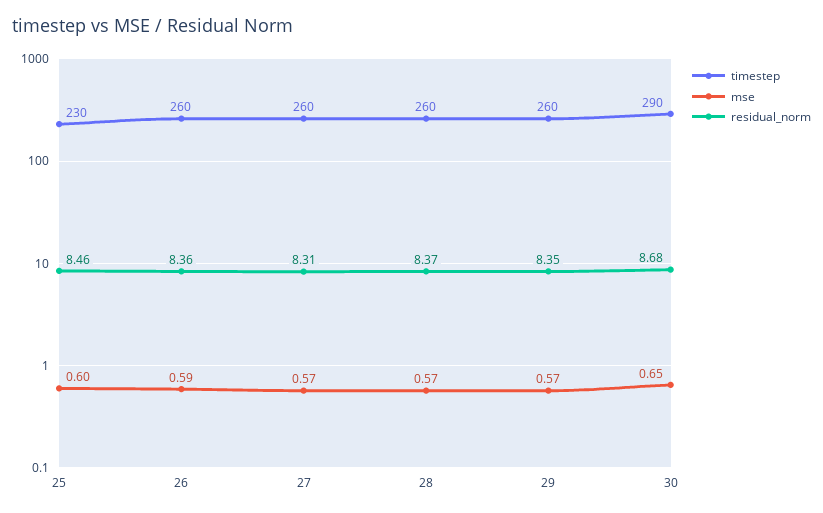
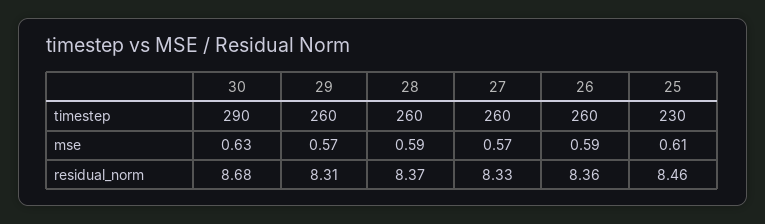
  {
    "timestep": {
      "25": 230,
      "26": 260,
      "27": 260,
      "28": 260,
      "29": 260,
      "30": 290
    },
    "mse": {
-     "25": 0.6,
+     "25": 0.61,
      "26": 0.59,
      "27": 0.57,
-     "28": 0.57,
+     "28": 0.59,
      "29": 0.57,
-     "30": 0.65
+     "30": 0.63
    },
    "residual_norm": {
      "25": 8.46,
      "26": 8.36,
-     "27": 8.31,
+     "27": 8.33,
      "28": 8.37,
-     "29": 8.35,
+     "29": 8.31,
      "30": 8.68
    }
  }

